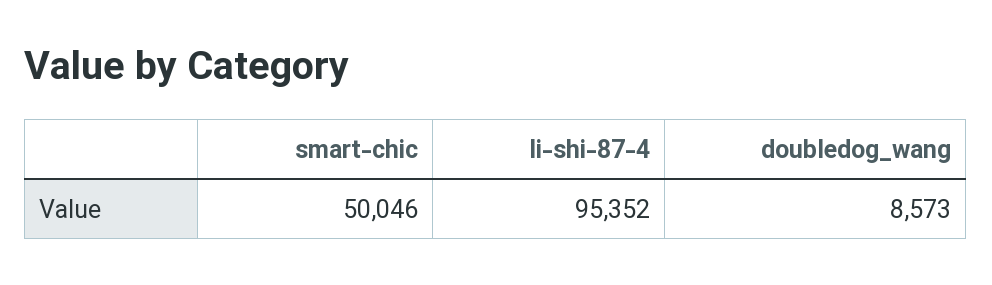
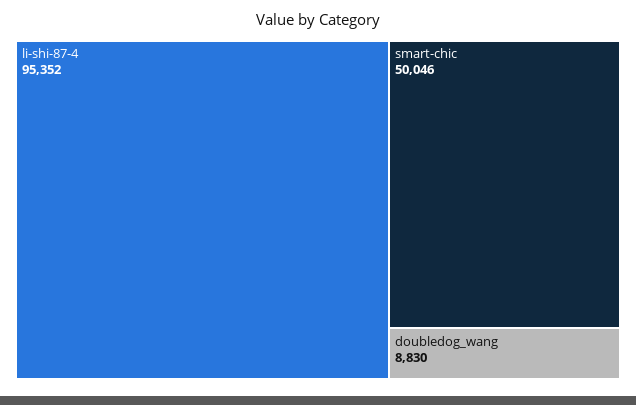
  {
    "smart-chic": 50046,
    "li-shi-87-4": 95352,
-   "doubledog_wang": 8573
+   "doubledog_wang": 8830
  }

